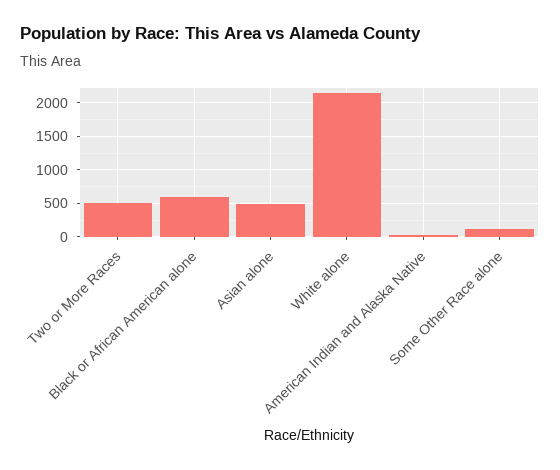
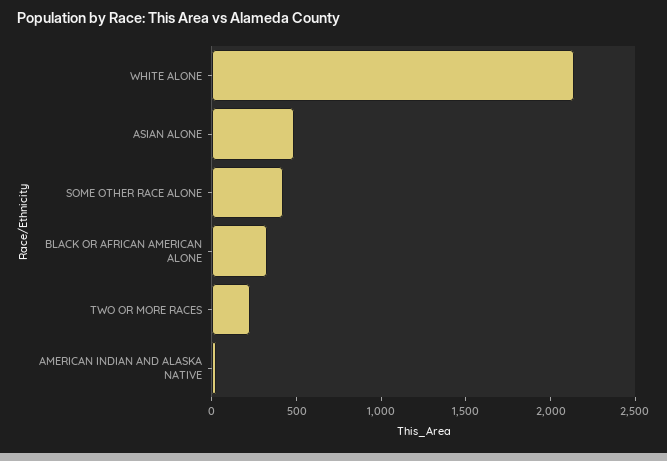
  {
-   "Two or More Races": 500,
+   "Two or More Races": 200,
-   "Black or African American alone": 600,
+   "Black or African American alone": 300,
    "Asian alone": 500,
    "White alone": 2100,
    "American Indian and Alaska Native": 0,
-   "Some Other Race alone": 100
+   "Some Other Race alone": 400
  }

